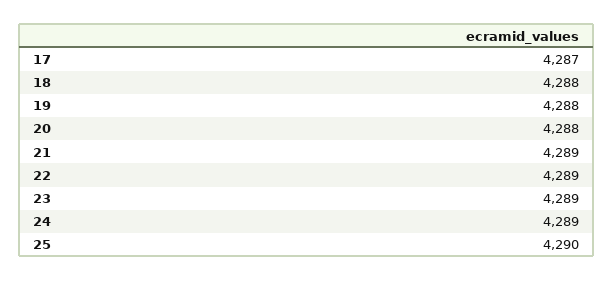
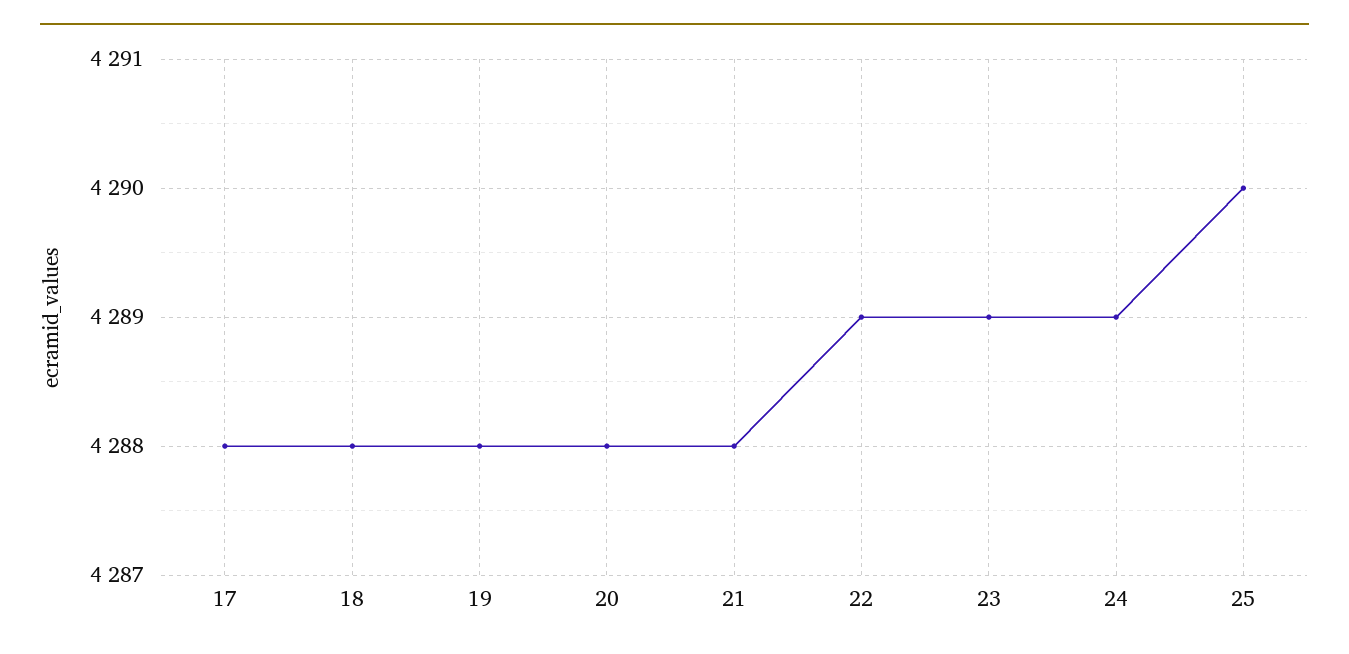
  {
-   "17": 4287,
+   "17": 4288,
    "18": 4288,
    "19": 4288,
    "20": 4288,
-   "21": 4289,
+   "21": 4288,
    "22": 4289,
    "23": 4289,
    "24": 4289,
    "25": 4290
  }

